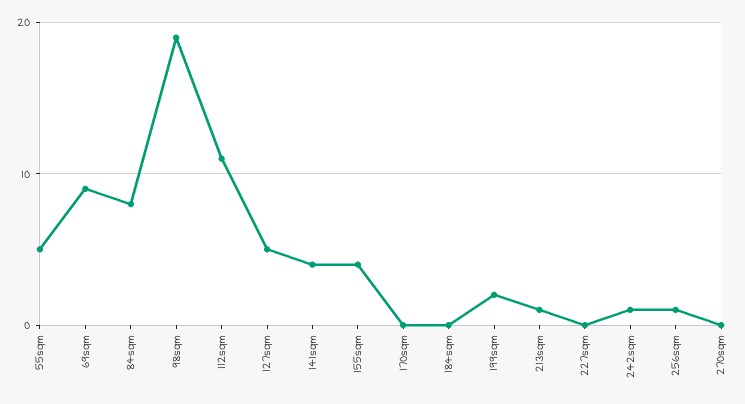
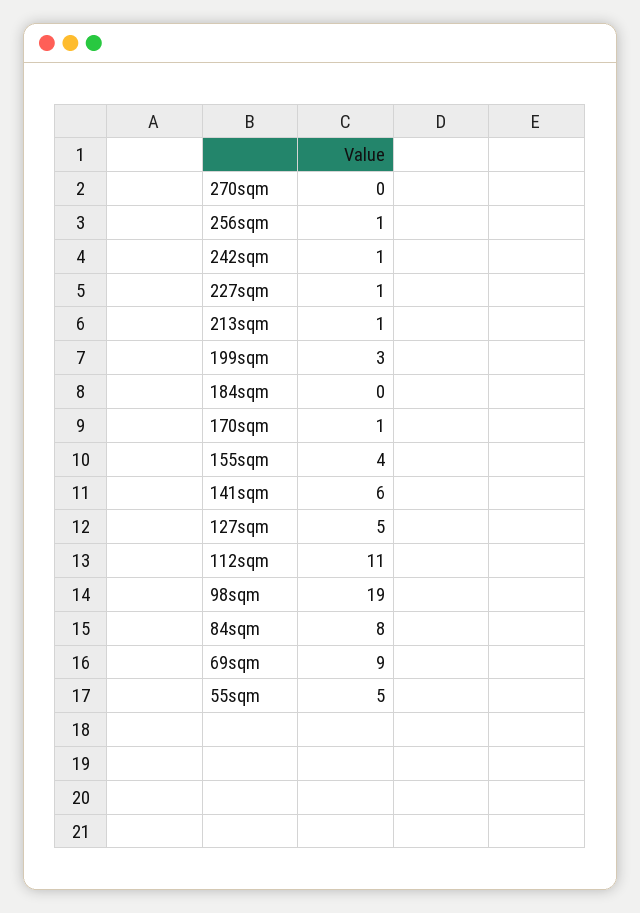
  {
    "55sqm": 5,
    "69sqm": 9,
    "84sqm": 8,
    "98sqm": 19,
    "112sqm": 11,
    "127sqm": 5,
-   "141sqm": 4,
+   "141sqm": 6,
    "155sqm": 4,
-   "170sqm": 0,
+   "170sqm": 1,
    "184sqm": 0,
-   "199sqm": 2,
+   "199sqm": 3,
    "213sqm": 1,
-   "227sqm": 0,
+   "227sqm": 1,
    "242sqm": 1,
    "256sqm": 1,
    "270sqm": 0
  }

